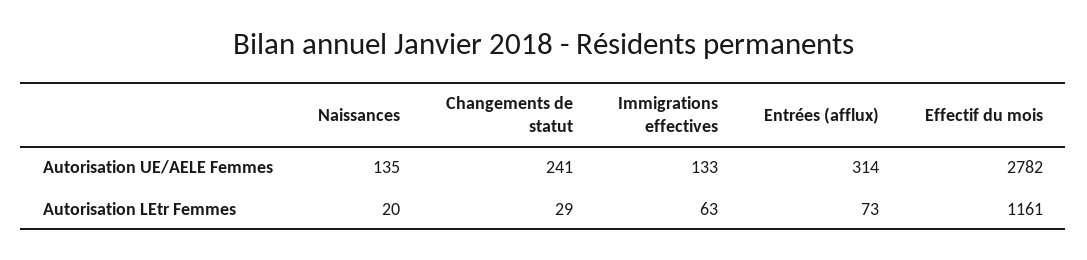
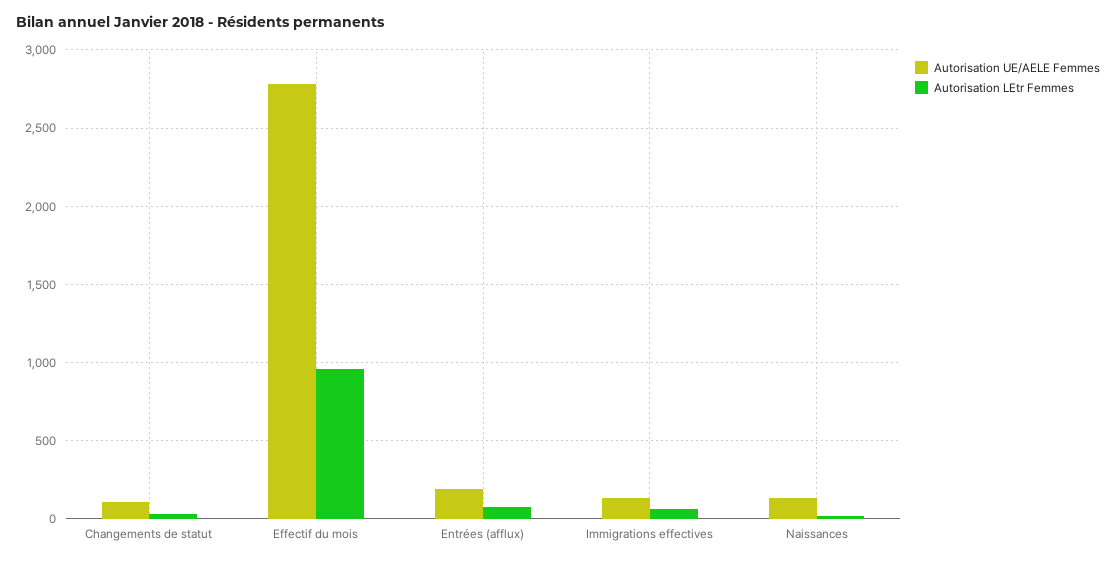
  {
    "Autorisation UE/AELE Femmes": {
      "Naissances": 135,
-     "Changements de statut": 241,
+     "Changements de statut": 100,
      "Immigrations effectives": 133,
-     "Entrées (afflux)": 314,
+     "Entrées (afflux)": 200,
      "Effectif du mois": 2782
    },
    "Autorisation LEtr Femmes": {
      "Naissances": 20,
      "Changements de statut": 29,
      "Immigrations effectives": 63,
      "Entrées (afflux)": 73,
-     "Effectif du mois": 1161
+     "Effectif du mois": 950
    }
  }

